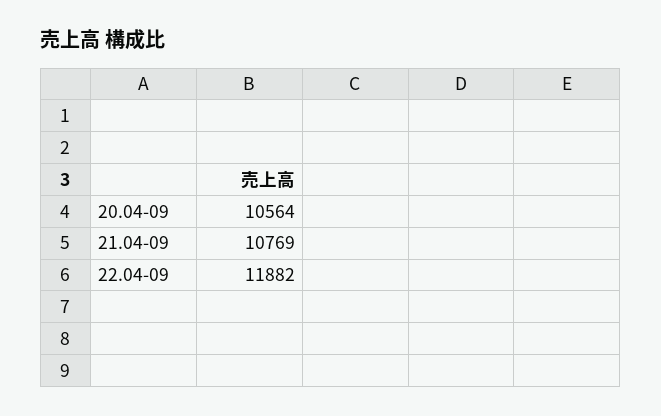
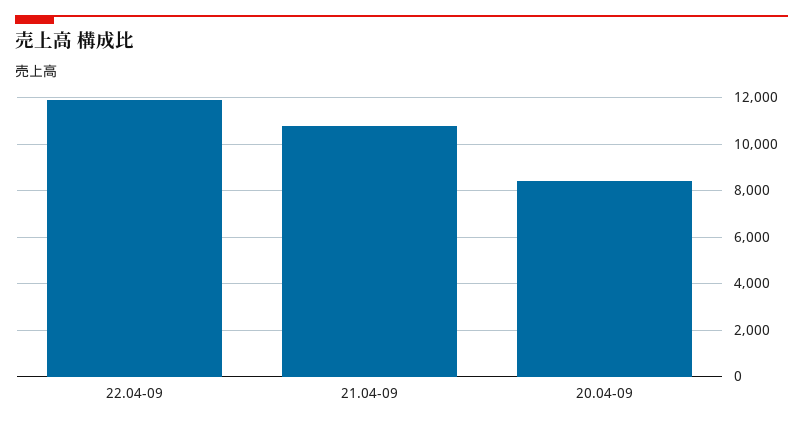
  {
-   "20.04-09": 10564,
+   "20.04-09": 8500,
    "21.04-09": 10769,
    "22.04-09": 11882
  }

